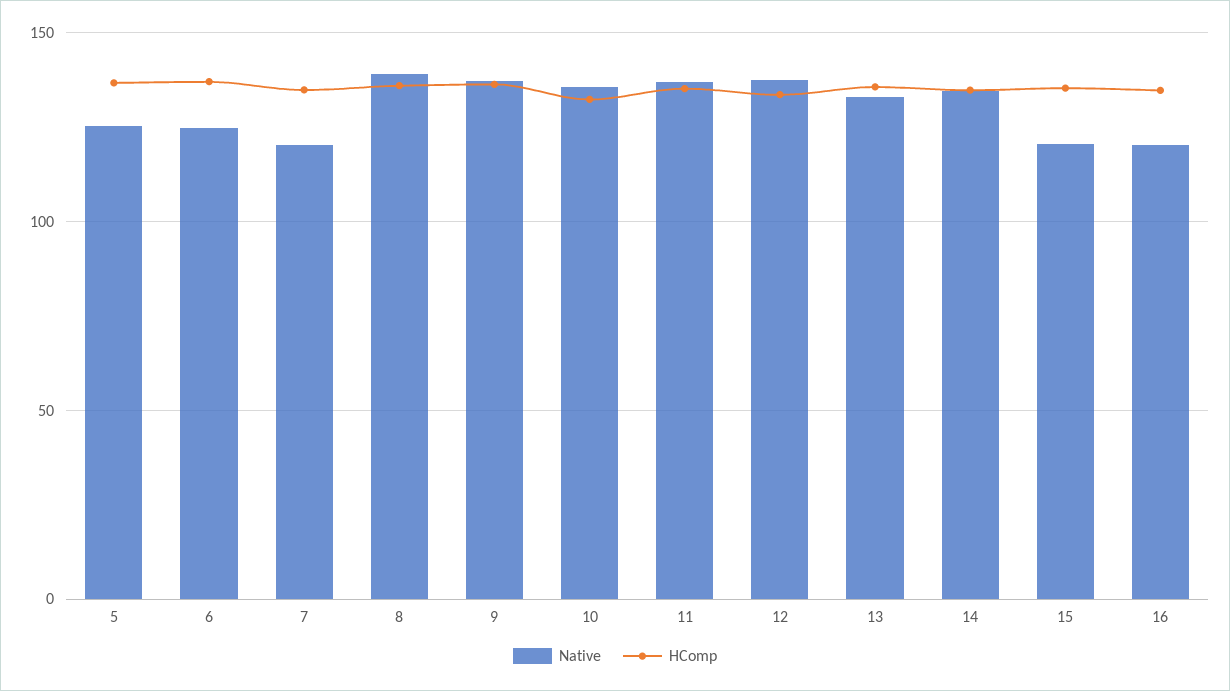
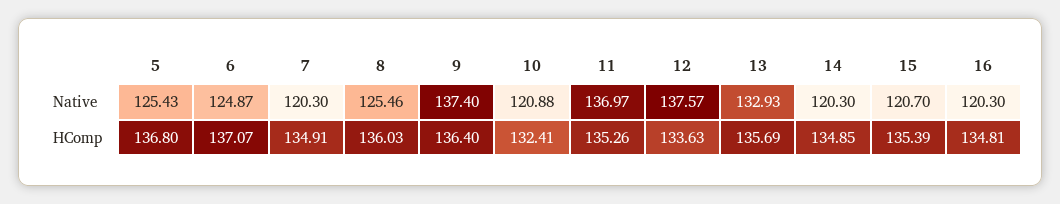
  {
    "Native": {
      "5": 125.43,
      "6": 124.87,
      "7": 120.3,
-     "8": 140,
+     "8": 125.46,
      "9": 137.4,
-     "10": 135,
+     "10": 120.88,
      "11": 136.97,
      "12": 137.57,
      "13": 132.93,
-     "14": 135,
+     "14": 120.3,
      "15": 120.7,
      "16": 120.3
    },
    "HComp": {
      "5": 136.8,
      "6": 137.07,
      "7": 134.91,
      "8": 136.03,
      "9": 136.4,
      "10": 132.41,
      "11": 135.26,
      "12": 133.63,
      "13": 135.69,
      "14": 134.85,
      "15": 135.39,
      "16": 134.81
    }
  }

